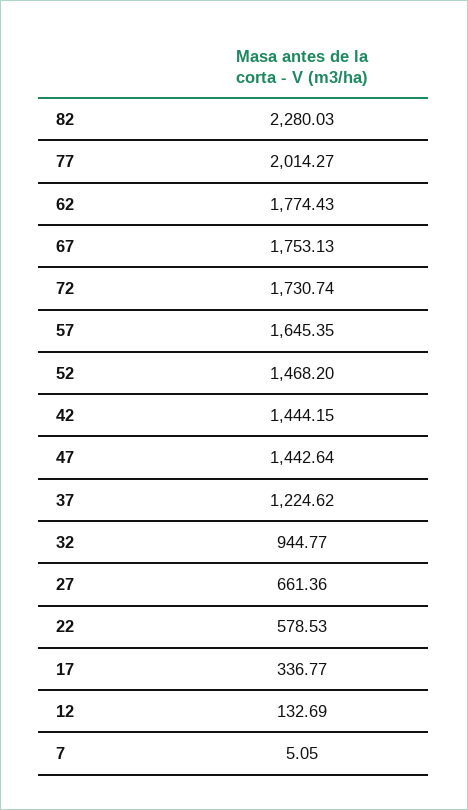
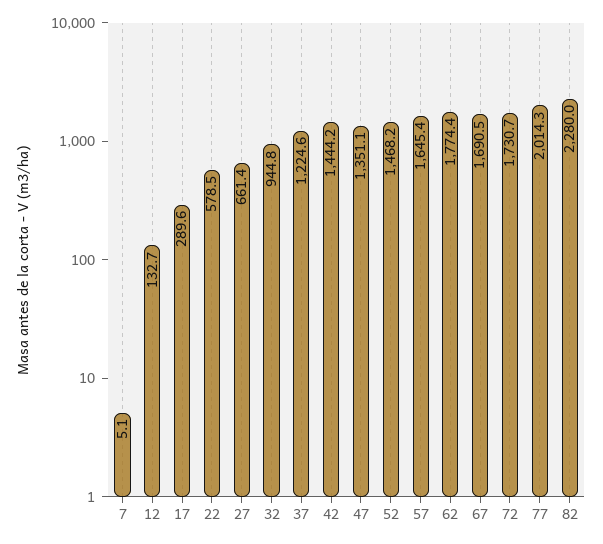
  {
    "82": 2280.03,
    "77": 2014.27,
    "62": 1774.43,
-   "67": 1753.13,
+   "67": 1690.5,
    "72": 1730.74,
    "57": 1645.35,
    "52": 1468.2,
    "42": 1444.15,
-   "47": 1442.64,
+   "47": 1351.1,
    "37": 1224.62,
    "32": 944.77,
    "27": 661.36,
    "22": 578.53,
-   "17": 336.77,
+   "17": 289.6,
    "12": 132.69,
    "7": 5.05
  }

